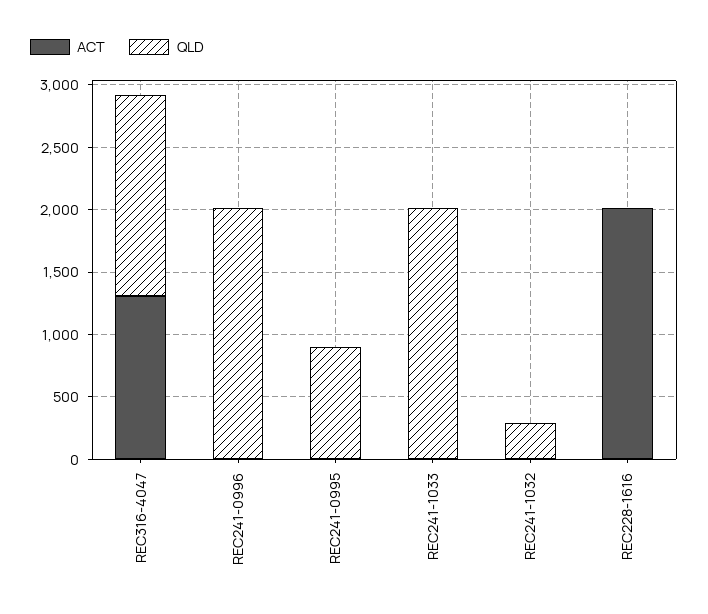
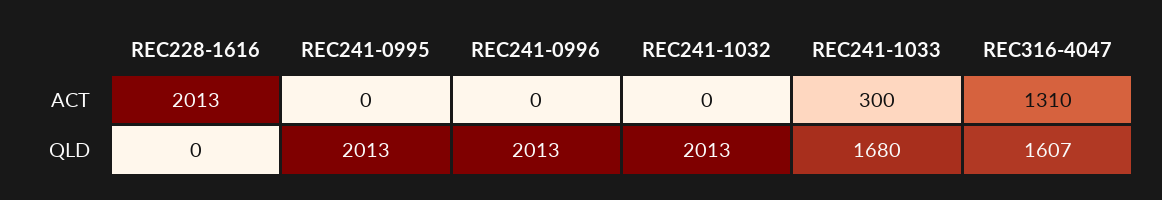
  {
    "ACT": {
      "REC316-4047": 1310,
      "REC241-0996": 0,
      "REC241-0995": 0,
-     "REC241-1033": 0,
+     "REC241-1033": 300,
      "REC241-1032": 0,
      "REC228-1616": 2013
    },
    "QLD": {
      "REC316-4047": 1607,
      "REC241-0996": 2013,
-     "REC241-0995": 900,
+     "REC241-0995": 2013,
-     "REC241-1033": 2000,
+     "REC241-1033": 1680,
-     "REC241-1032": 300,
+     "REC241-1032": 2013,
      "REC228-1616": 0
    }
  }

